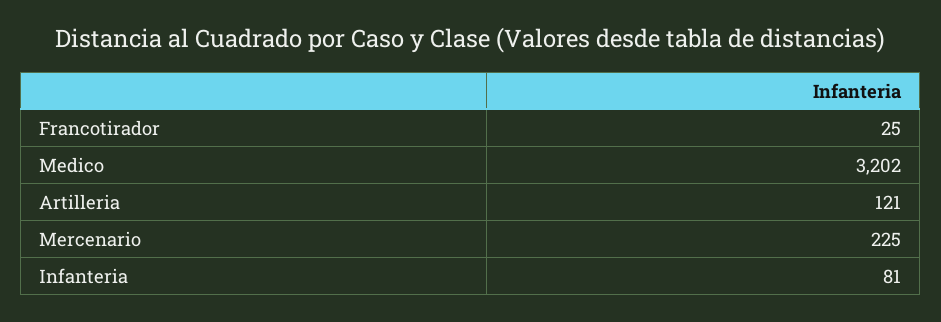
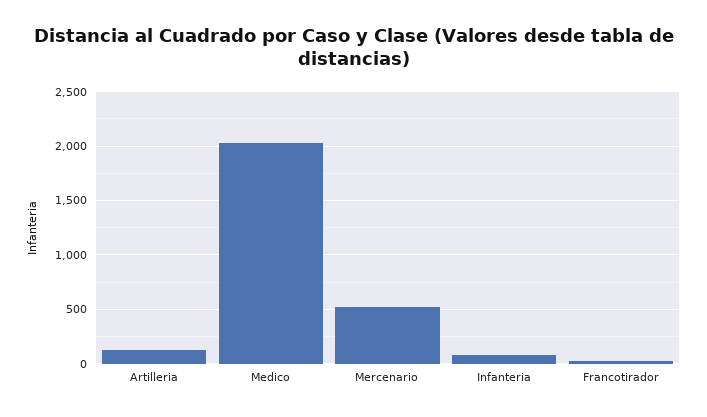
  {
    "Francotirador": 25,
-   "Medico": 3202,
+   "Medico": 2000,
    "Artilleria": 121,
-   "Mercenario": 225,
+   "Mercenario": 500,
    "Infanteria": 81
  }

